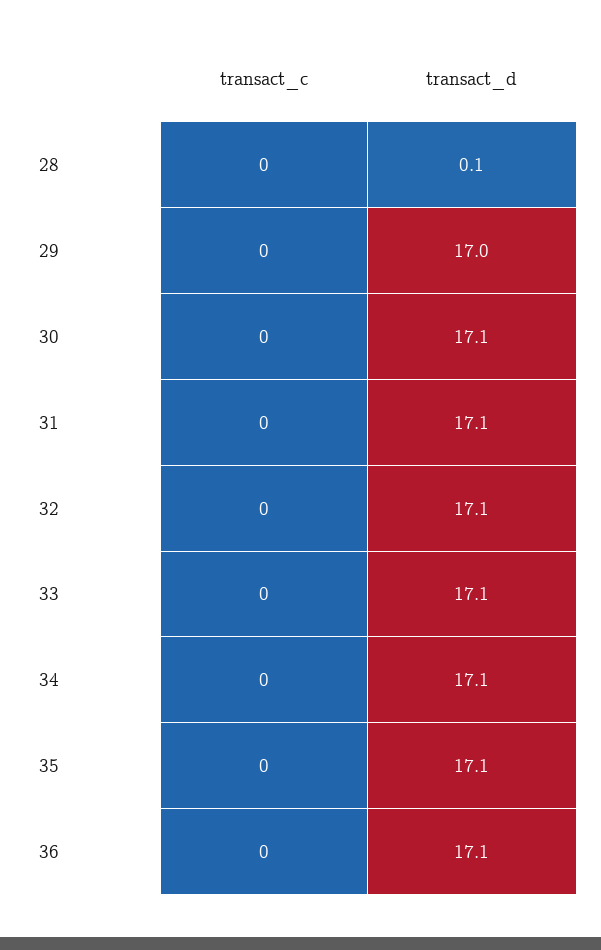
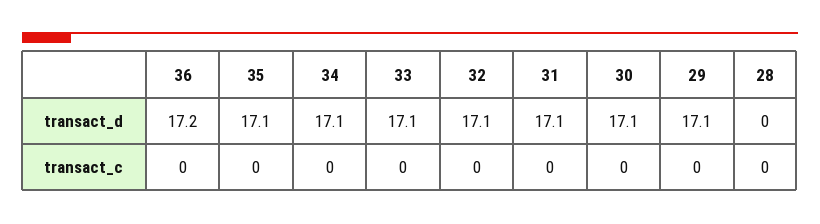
  {
    "transact_c": {
      "28": 0,
      "29": 0,
      "30": 0,
      "31": 0,
      "32": 0,
      "33": 0,
      "34": 0,
      "35": 0,
      "36": 0
    },
    "transact_d": {
-     "28": 0.1,
+     "28": 0,
-     "29": 17,
+     "29": 17.1,
      "30": 17.1,
      "31": 17.1,
      "32": 17.1,
      "33": 17.1,
      "34": 17.1,
      "35": 17.1,
-     "36": 17.1
+     "36": 17.2
    }
  }

